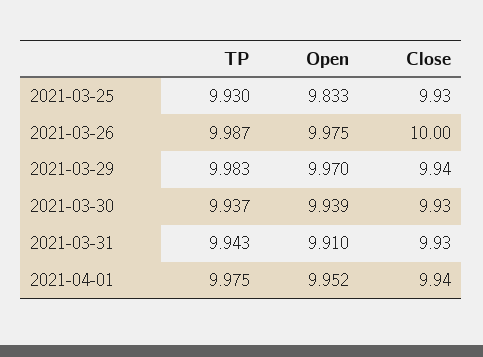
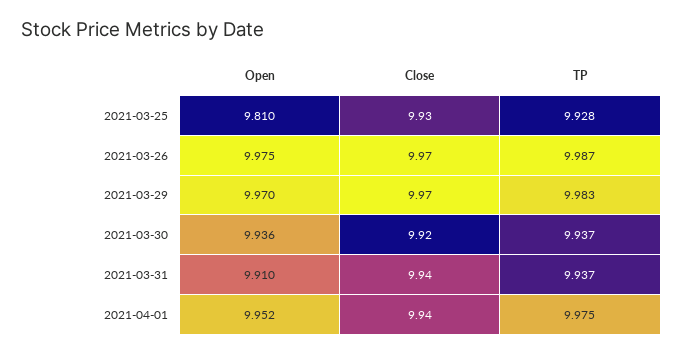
  {
    "TP": {
-     "2021-03-25": 9.93,
+     "2021-03-25": 9.928,
      "2021-03-26": 9.987,
      "2021-03-29": 9.983,
      "2021-03-30": 9.937,
-     "2021-03-31": 9.943,
+     "2021-03-31": 9.937,
      "2021-04-01": 9.975
    },
    "Open": {
-     "2021-03-25": 9.833,
+     "2021-03-25": 9.81,
      "2021-03-26": 9.975,
      "2021-03-29": 9.97,
-     "2021-03-30": 9.939,
+     "2021-03-30": 9.936,
      "2021-03-31": 9.91,
      "2021-04-01": 9.952
    },
    "Close": {
      "2021-03-25": 9.93,
-     "2021-03-26": 10,
+     "2021-03-26": 9.97,
-     "2021-03-29": 9.94,
+     "2021-03-29": 9.97,
-     "2021-03-30": 9.93,
+     "2021-03-30": 9.92,
-     "2021-03-31": 9.93,
+     "2021-03-31": 9.94,
      "2021-04-01": 9.94
    }
  }

